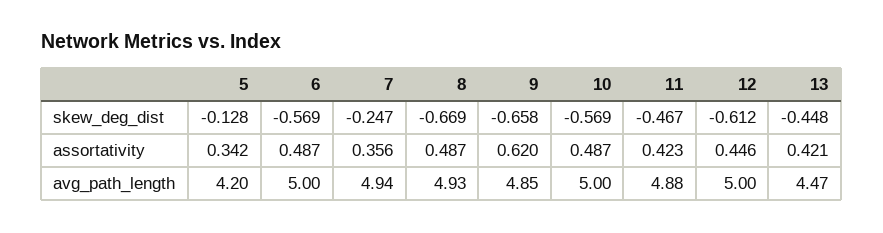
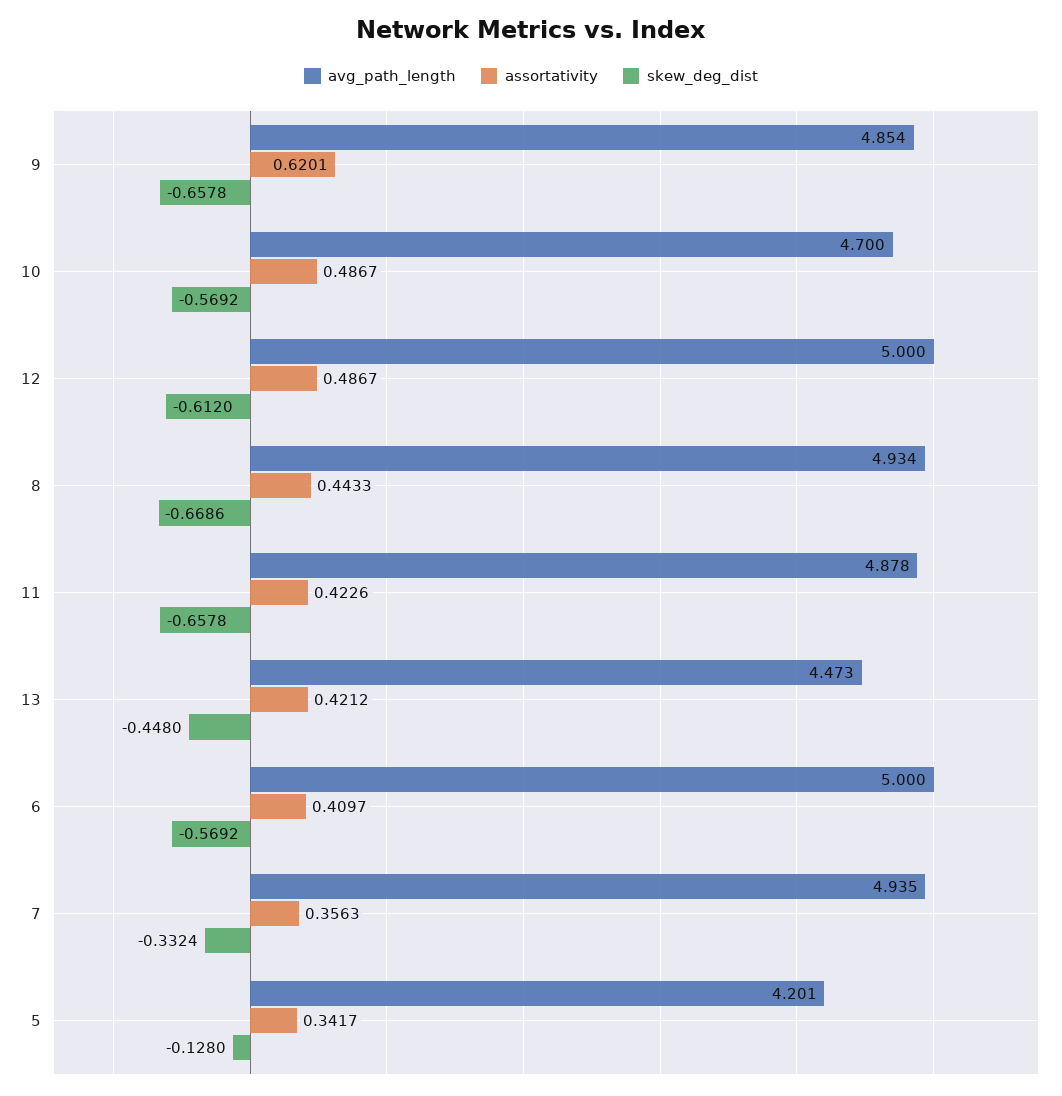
  {
    "skew_deg_dist": {
      "5": -0.128,
      "6": -0.5692,
-     "7": -0.247,
+     "7": -0.3324,
      "8": -0.6686,
      "9": -0.6578,
      "10": -0.5692,
-     "11": -0.467,
+     "11": -0.6578,
      "12": -0.612,
      "13": -0.448
    },
    "assortativity": {
      "5": 0.3417,
-     "6": 0.487,
+     "6": 0.4097,
      "7": 0.3563,
-     "8": 0.487,
+     "8": 0.4433,
      "9": 0.6201,
      "10": 0.4867,
      "11": 0.4226,
-     "12": 0.446,
+     "12": 0.4867,
      "13": 0.4212
    },
    "avg_path_length": {
      "5": 4.201,
      "6": 5,
      "7": 4.935,
      "8": 4.934,
      "9": 4.854,
-     "10": 5,
+     "10": 4.7,
      "11": 4.878,
      "12": 5,
      "13": 4.473
    }
  }

